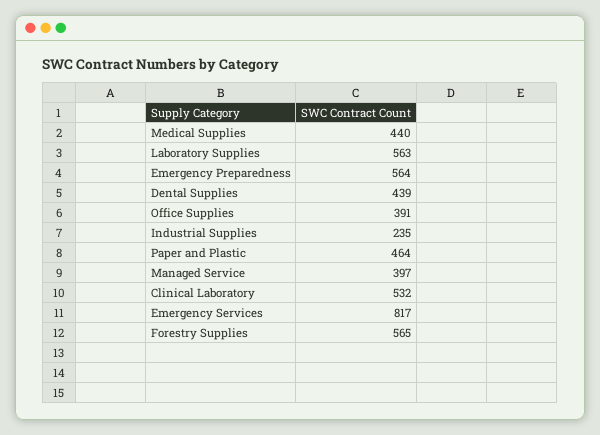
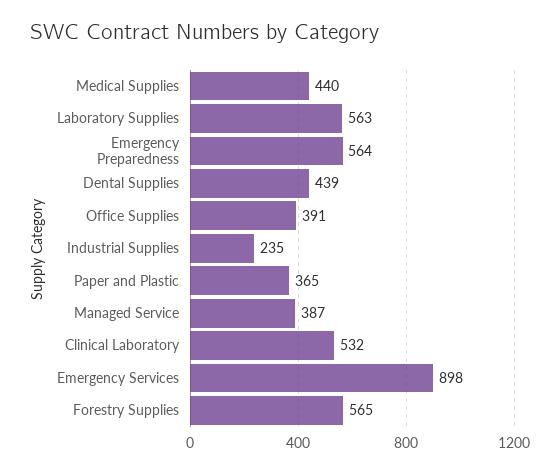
  {
    "Medical Supplies": 440,
    "Laboratory Supplies": 563,
    "Emergency Preparedness": 564,
    "Dental Supplies": 439,
    "Office Supplies": 391,
    "Industrial Supplies": 235,
-   "Paper and Plastic": 464,
+   "Paper and Plastic": 365,
-   "Managed Service": 397,
+   "Managed Service": 387,
    "Clinical Laboratory": 532,
-   "Emergency Services": 817,
+   "Emergency Services": 898,
    "Forestry Supplies": 565
  }

